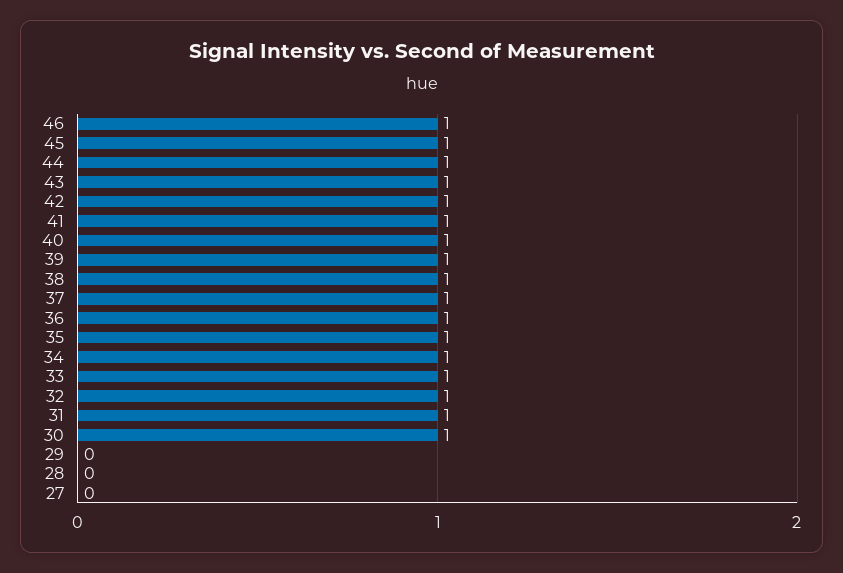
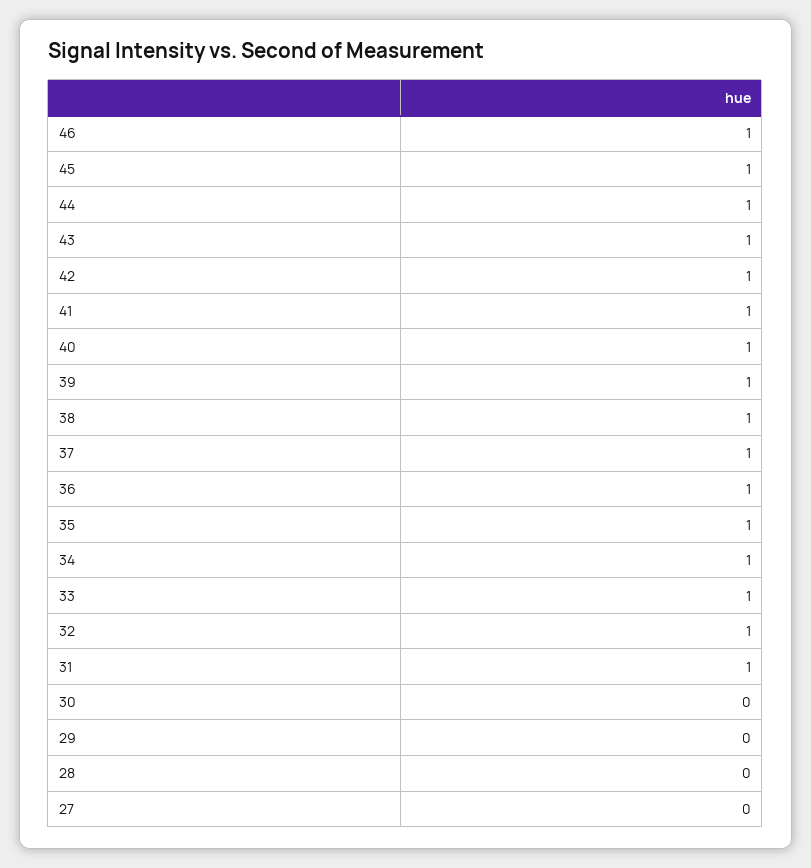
  {
    "46": 1,
    "45": 1,
    "44": 1,
    "43": 1,
    "42": 1,
    "41": 1,
    "40": 1,
    "39": 1,
    "38": 1,
    "37": 1,
    "36": 1,
    "35": 1,
    "34": 1,
    "33": 1,
    "32": 1,
    "31": 1,
-   "30": 1,
+   "30": 0,
    "29": 0,
    "28": 0,
    "27": 0
  }

